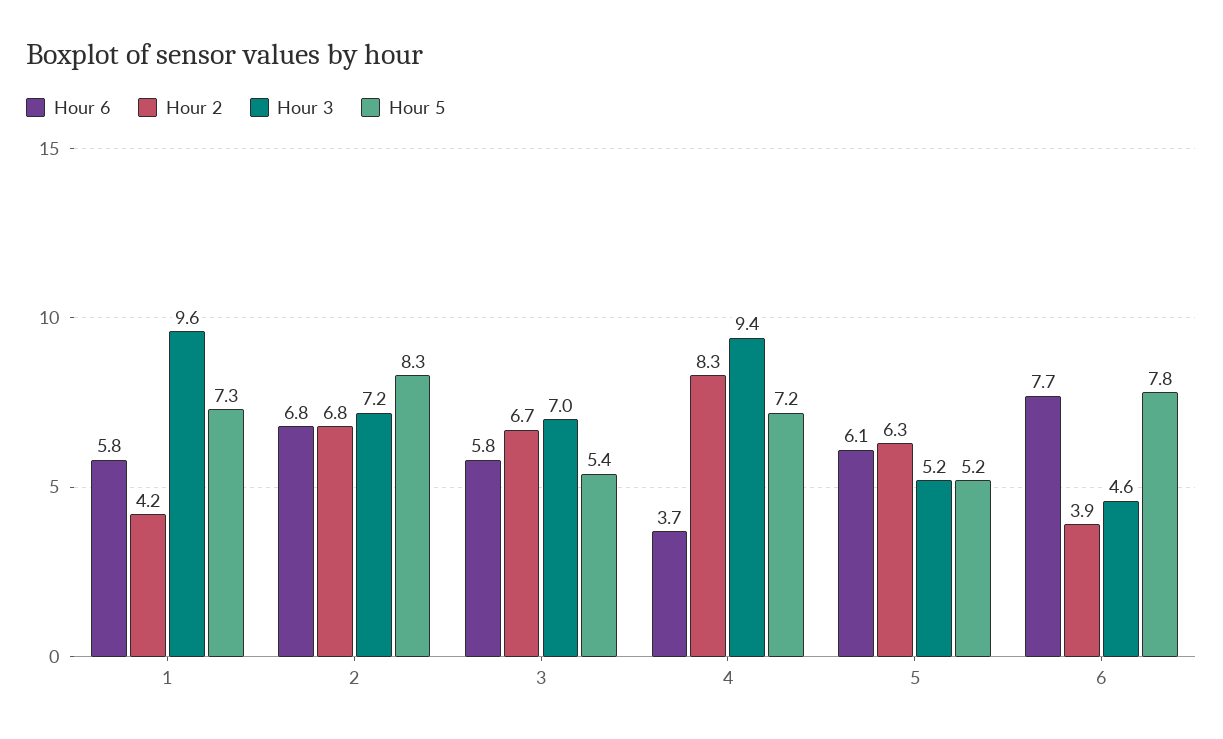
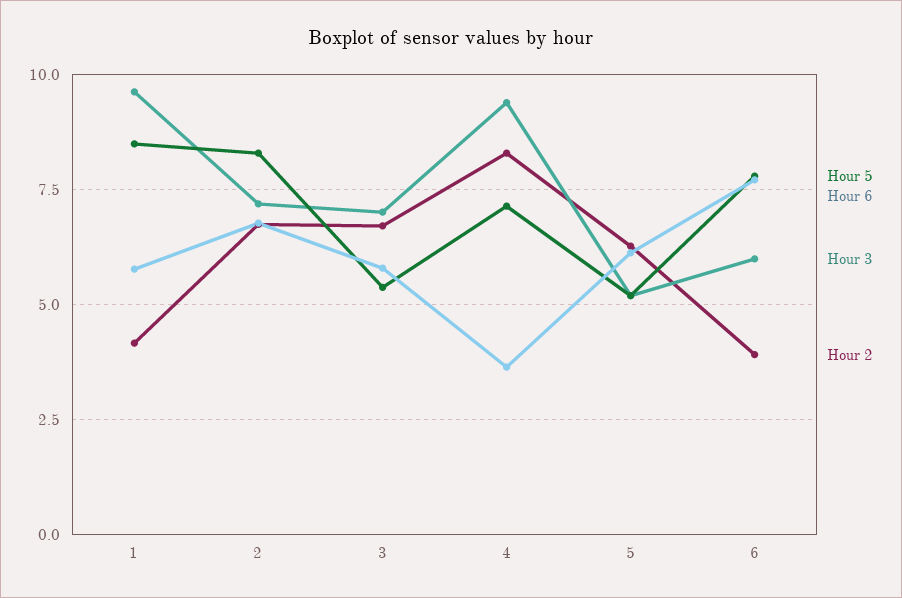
  {
    "Hour 6": {
      "1": 5.8,
      "2": 6.8,
      "3": 5.8,
      "4": 3.7,
      "5": 6.1,
      "6": 7.7
    },
    "Hour 2": {
      "1": 4.2,
      "2": 6.8,
      "3": 6.7,
      "4": 8.3,
      "5": 6.3,
      "6": 3.9
    },
    "Hour 3": {
      "1": 9.6,
      "2": 7.2,
      "3": 7,
      "4": 9.4,
      "5": 5.2,
-     "6": 4.6
+     "6": 6
    },
    "Hour 5": {
-     "1": 7.3,
+     "1": 8.5,
      "2": 8.3,
      "3": 5.4,
      "4": 7.2,
      "5": 5.2,
      "6": 7.8
    }
  }

